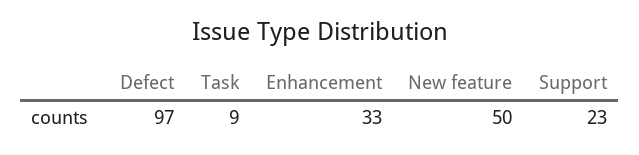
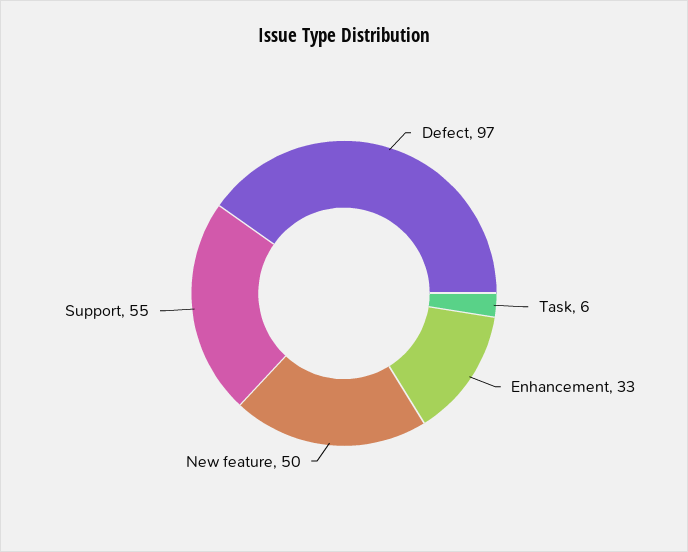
  {
    "Defect": 97,
-   "Task": 9,
+   "Task": 6,
    "Enhancement": 33,
    "New feature": 50,
-   "Support": 23
+   "Support": 55
  }

